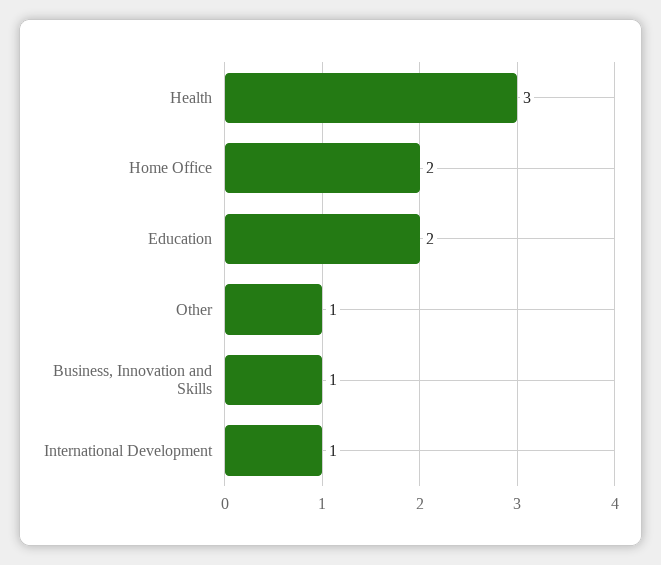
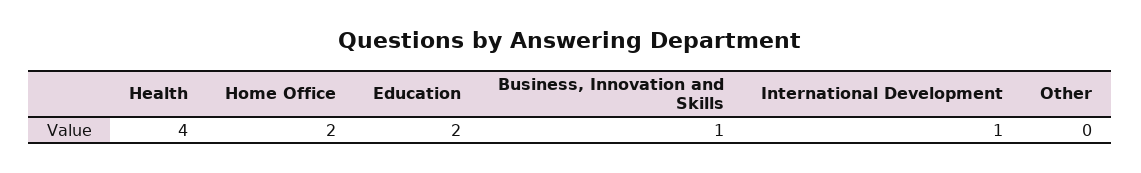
  {
-   "Health": 3,
+   "Health": 4,
    "Home Office": 2,
    "Education": 2,
-   "Other": 1,
+   "Other": 0,
    "Business, Innovation and Skills": 1,
    "International Development": 1
  }

